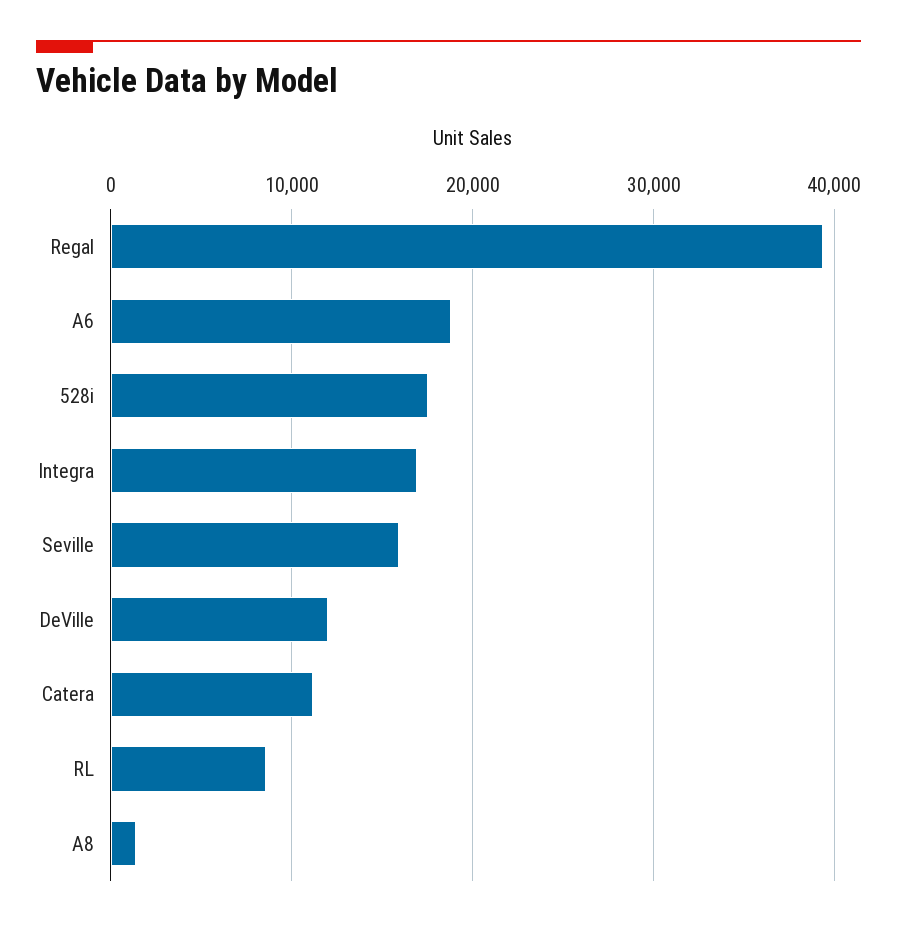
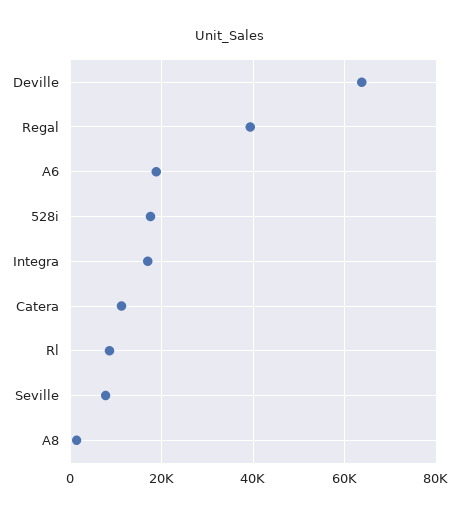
  {
    "Regal": 39000,
    "A6": 19000,
    "528i": 18000,
    "Integra": 17000,
-   "Seville": 16000,
+   "Seville": 8000,
-   "DeVille": 12000,
+   "DeVille": 64000,
    "Catera": 11000,
    "RL": 9000,
    "A8": 1000
  }

